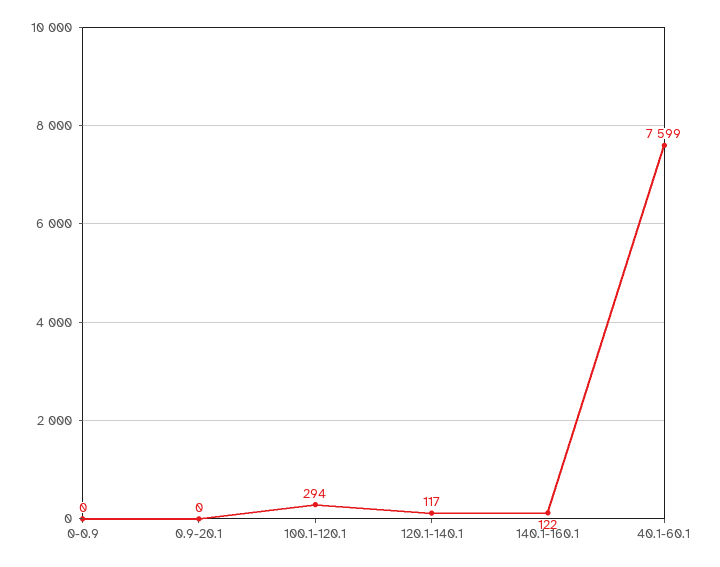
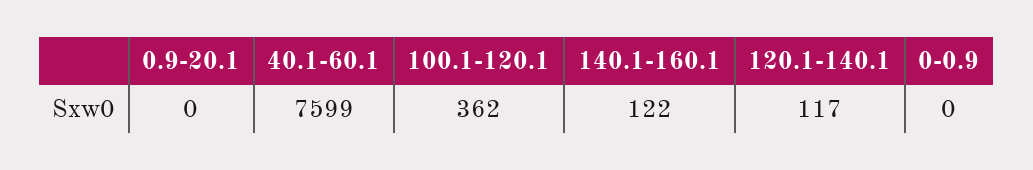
  {
    "0-0.9": 0,
    "0.9-20.1": 0,
-   "100.1-120.1": 294,
+   "100.1-120.1": 362,
    "120.1-140.1": 117,
    "140.1-160.1": 122,
    "40.1-60.1": 7599
  }

